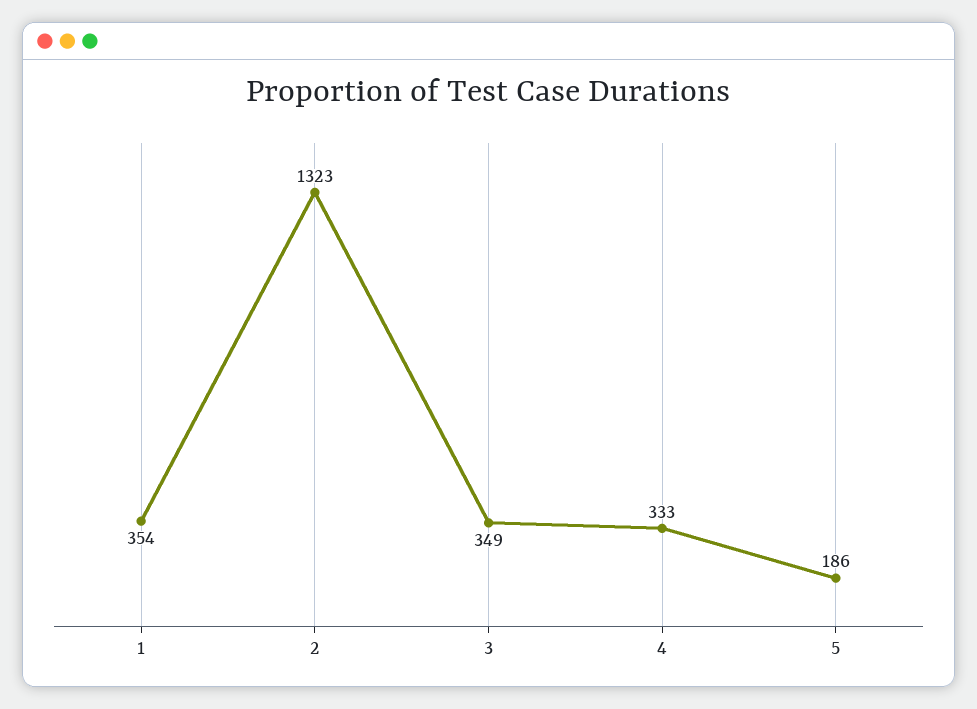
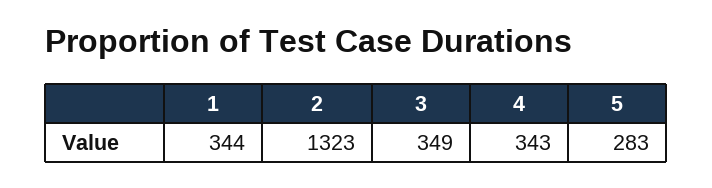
  {
-   "1": 354,
+   "1": 344,
    "2": 1323,
    "3": 349,
-   "4": 333,
+   "4": 343,
-   "5": 186
+   "5": 283
  }

